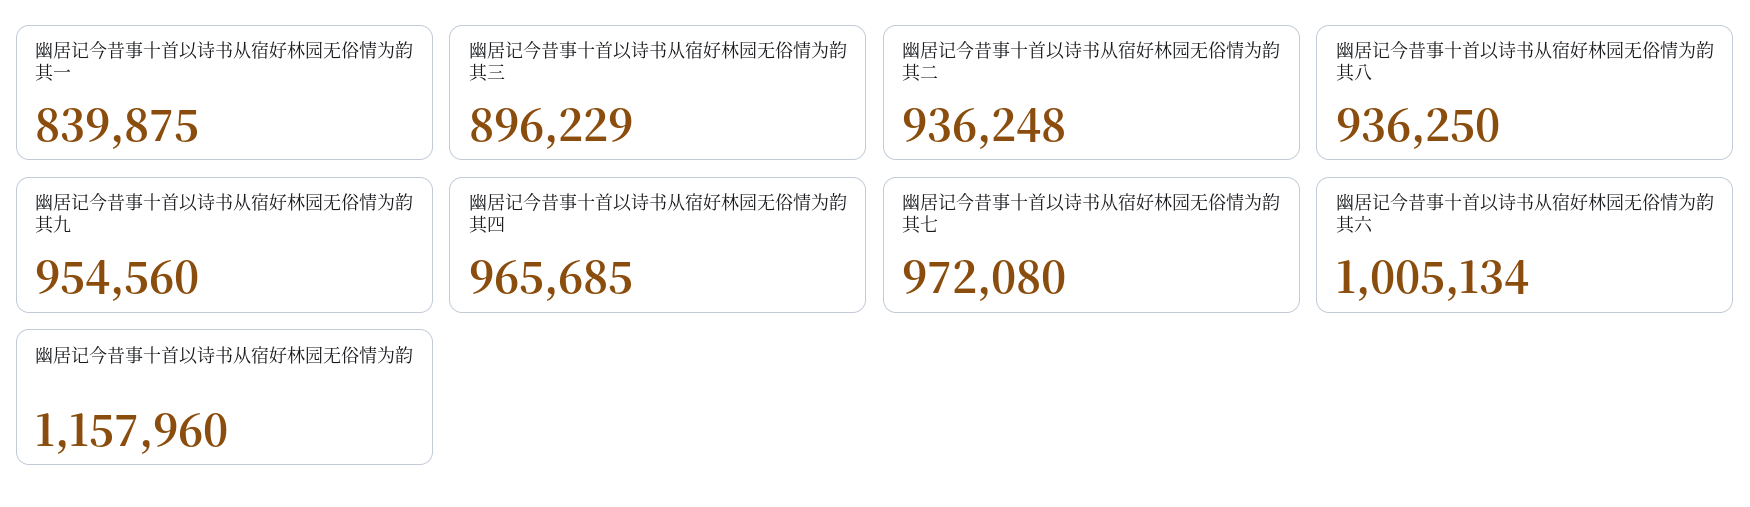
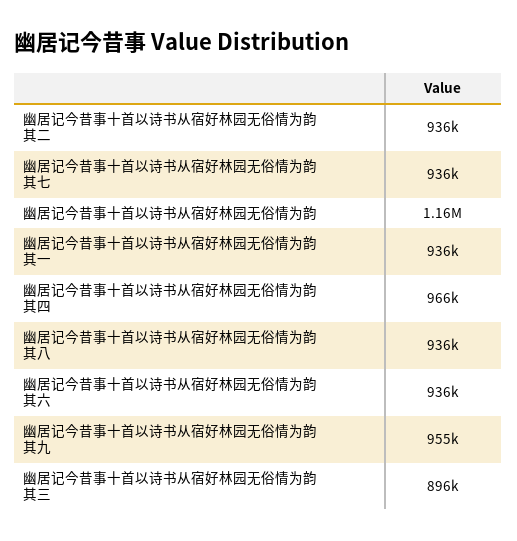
  {
-   "幽居记今昔事十首以诗书从宿好林园无俗情为韵 其一": 839875,
+   "幽居记今昔事十首以诗书从宿好林园无俗情为韵 其一": 936000,
    "幽居记今昔事十首以诗书从宿好林园无俗情为韵 其三": 896229,
    "幽居记今昔事十首以诗书从宿好林园无俗情为韵 其二": 936248,
    "幽居记今昔事十首以诗书从宿好林园无俗情为韵 其八": 936250,
    "幽居记今昔事十首以诗书从宿好林园无俗情为韵 其九": 954560,
    "幽居记今昔事十首以诗书从宿好林园无俗情为韵 其四": 965685,
-   "幽居记今昔事十首以诗书从宿好林园无俗情为韵 其七": 972080,
+   "幽居记今昔事十首以诗书从宿好林园无俗情为韵 其七": 936000,
-   "幽居记今昔事十首以诗书从宿好林园无俗情为韵 其六": 1005134,
+   "幽居记今昔事十首以诗书从宿好林园无俗情为韵 其六": 936000,
    "幽居记今昔事十首以诗书从宿好林园无俗情为韵": 1157960
  }

